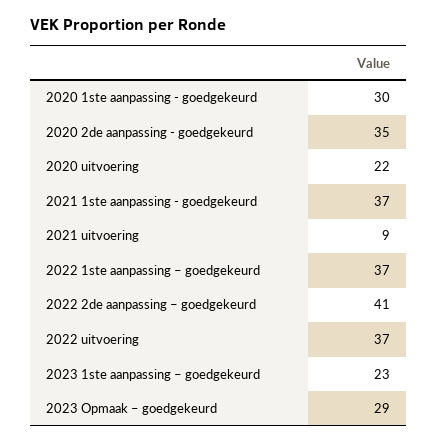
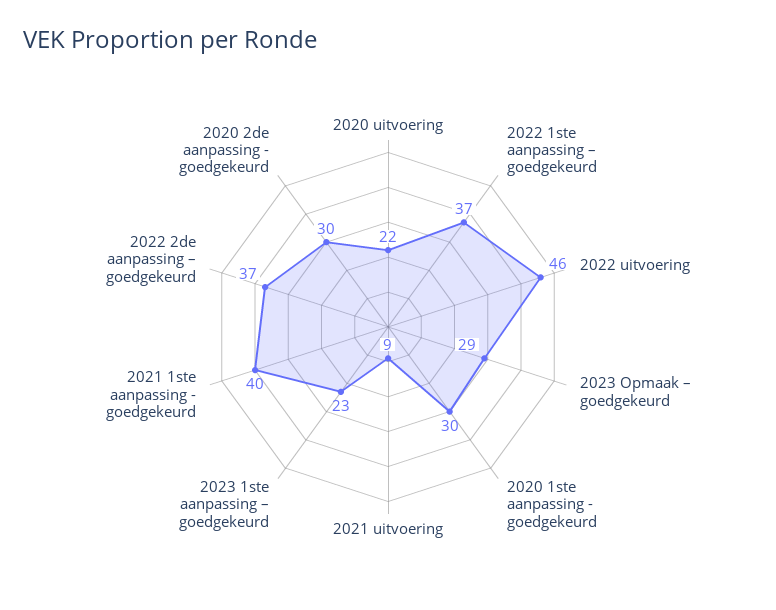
  {
    "2020 1ste aanpassing - goedgekeurd": 30,
-   "2020 2de aanpassing - goedgekeurd": 35,
+   "2020 2de aanpassing - goedgekeurd": 30,
    "2020 uitvoering": 22,
-   "2021 1ste aanpassing - goedgekeurd": 37,
+   "2021 1ste aanpassing - goedgekeurd": 40,
    "2021 uitvoering": 9,
    "2022 1ste aanpassing – goedgekeurd": 37,
-   "2022 2de aanpassing – goedgekeurd": 41,
+   "2022 2de aanpassing – goedgekeurd": 37,
-   "2022 uitvoering": 37,
+   "2022 uitvoering": 46,
    "2023 1ste aanpassing – goedgekeurd": 23,
    "2023 Opmaak – goedgekeurd": 29
  }

